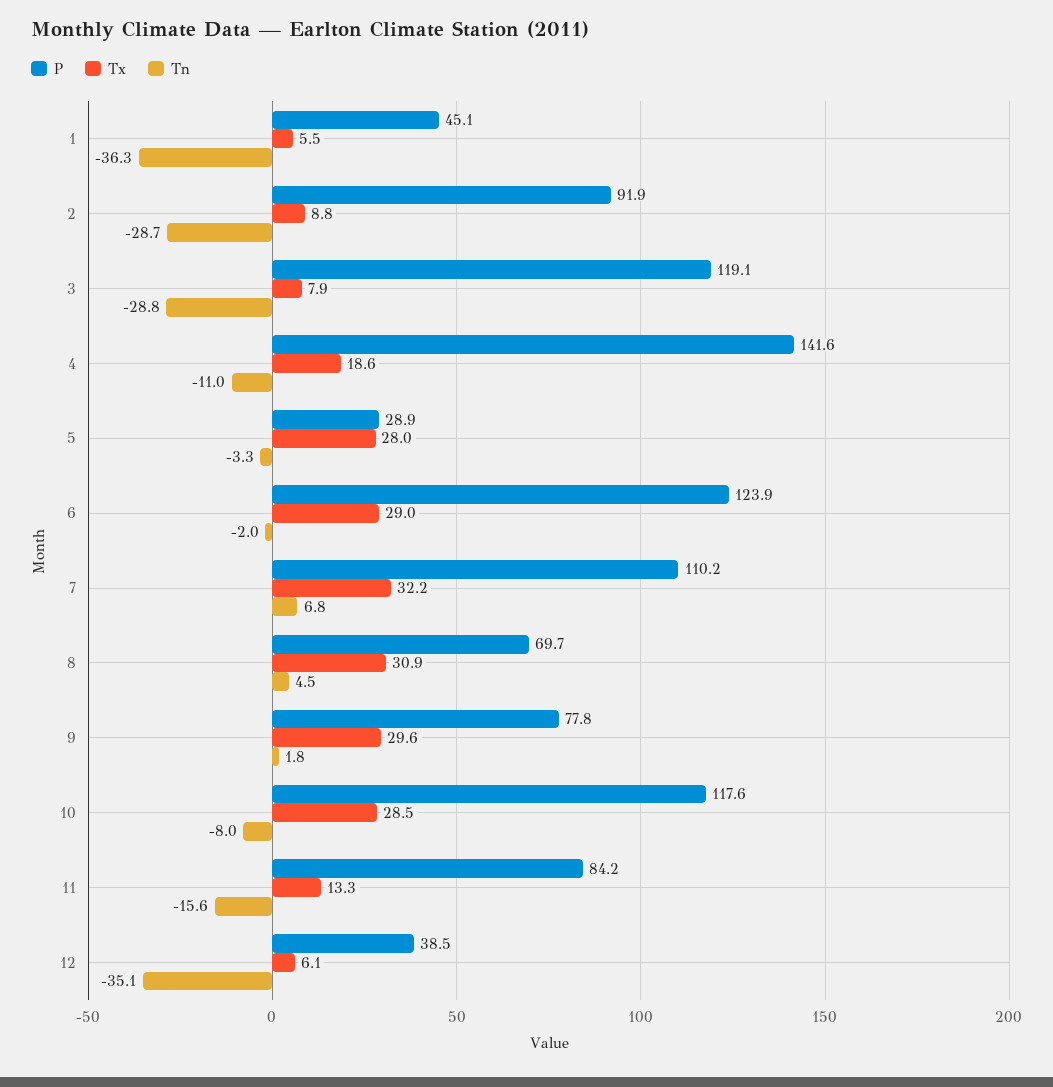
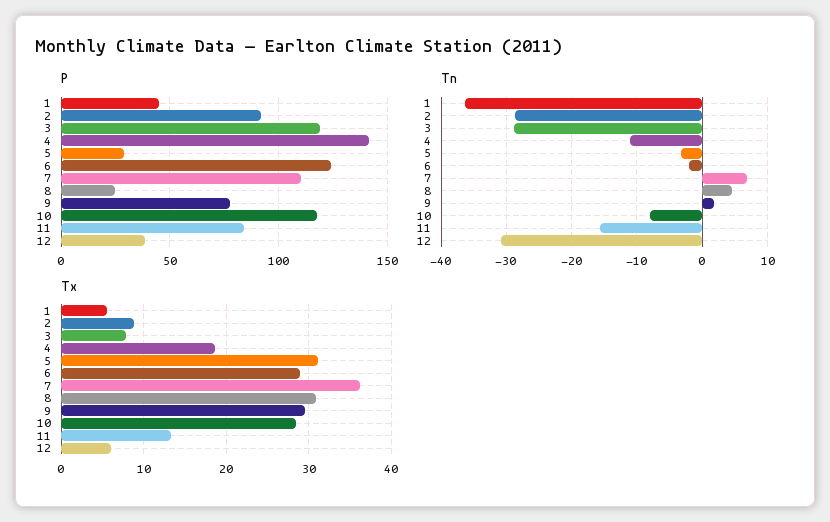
  {
    "P": {
      "1": 45.1,
      "2": 91.9,
      "3": 119.1,
      "4": 141.6,
      "5": 28.9,
      "6": 123.9,
      "7": 110.2,
-     "8": 69.7,
+     "8": 25,
      "9": 77.8,
      "10": 117.6,
      "11": 84.2,
      "12": 38.5
    },
    "Tx": {
      "1": 5.5,
      "2": 8.8,
      "3": 7.9,
      "4": 18.6,
-     "5": 28,
+     "5": 31,
      "6": 29,
-     "7": 32.2,
+     "7": 36,
      "8": 30.9,
      "9": 29.6,
      "10": 28.5,
      "11": 13.3,
      "12": 6.1
    },
    "Tn": {
      "1": -36.3,
      "2": -28.7,
      "3": -28.8,
      "4": -11,
      "5": -3.3,
      "6": -2,
      "7": 6.8,
      "8": 4.5,
      "9": 1.8,
      "10": -8,
      "11": -15.6,
-     "12": -35.1
+     "12": -31
    }
  }

